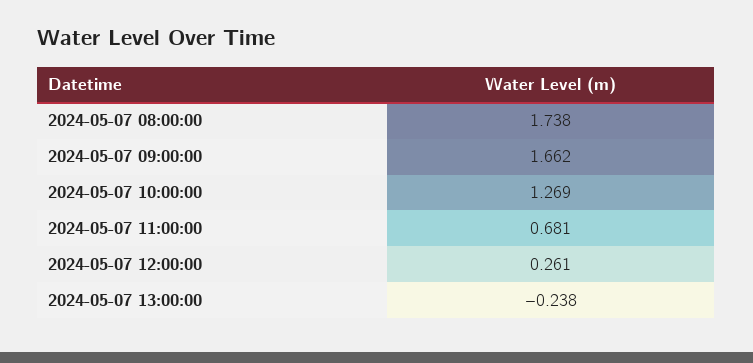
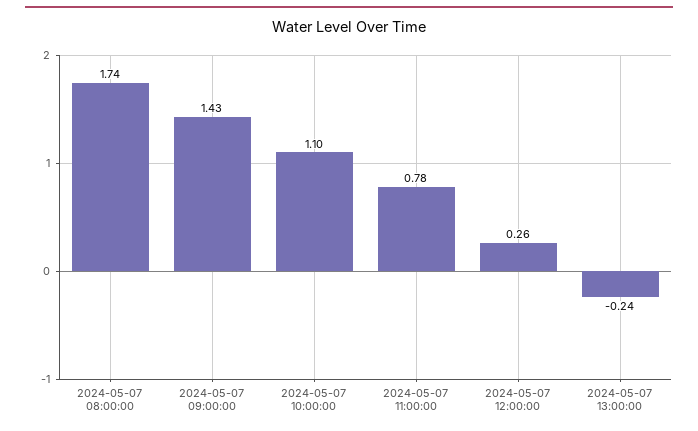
  {
    "2024-05-07 08:00:00": 1.738,
-   "2024-05-07 09:00:00": 1.662,
+   "2024-05-07 09:00:00": 1.43,
-   "2024-05-07 10:00:00": 1.269,
+   "2024-05-07 10:00:00": 1.1,
-   "2024-05-07 11:00:00": 0.681,
+   "2024-05-07 11:00:00": 0.78,
    "2024-05-07 12:00:00": 0.261,
    "2024-05-07 13:00:00": -0.238
  }

